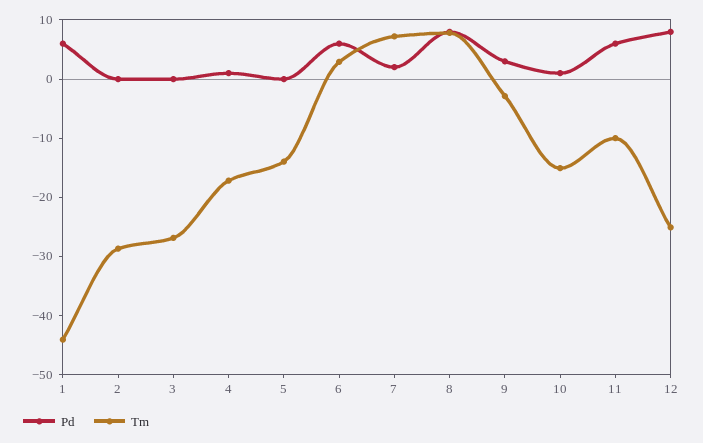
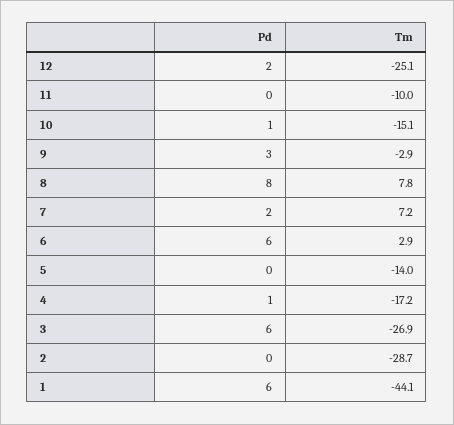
  {
    "Pd": {
      "1": 6,
      "2": 0,
-     "3": 0,
+     "3": 6,
      "4": 1,
      "5": 0,
      "6": 6,
      "7": 2,
      "8": 8,
      "9": 3,
      "10": 1,
-     "11": 6,
+     "11": 0,
-     "12": 8
+     "12": 2
    },
    "Tm": {
      "1": -44.1,
      "2": -28.7,
      "3": -26.9,
      "4": -17.2,
      "5": -14,
      "6": 2.9,
      "7": 7.2,
      "8": 7.8,
      "9": -2.9,
      "10": -15.1,
      "11": -10,
      "12": -25.1
    }
  }

